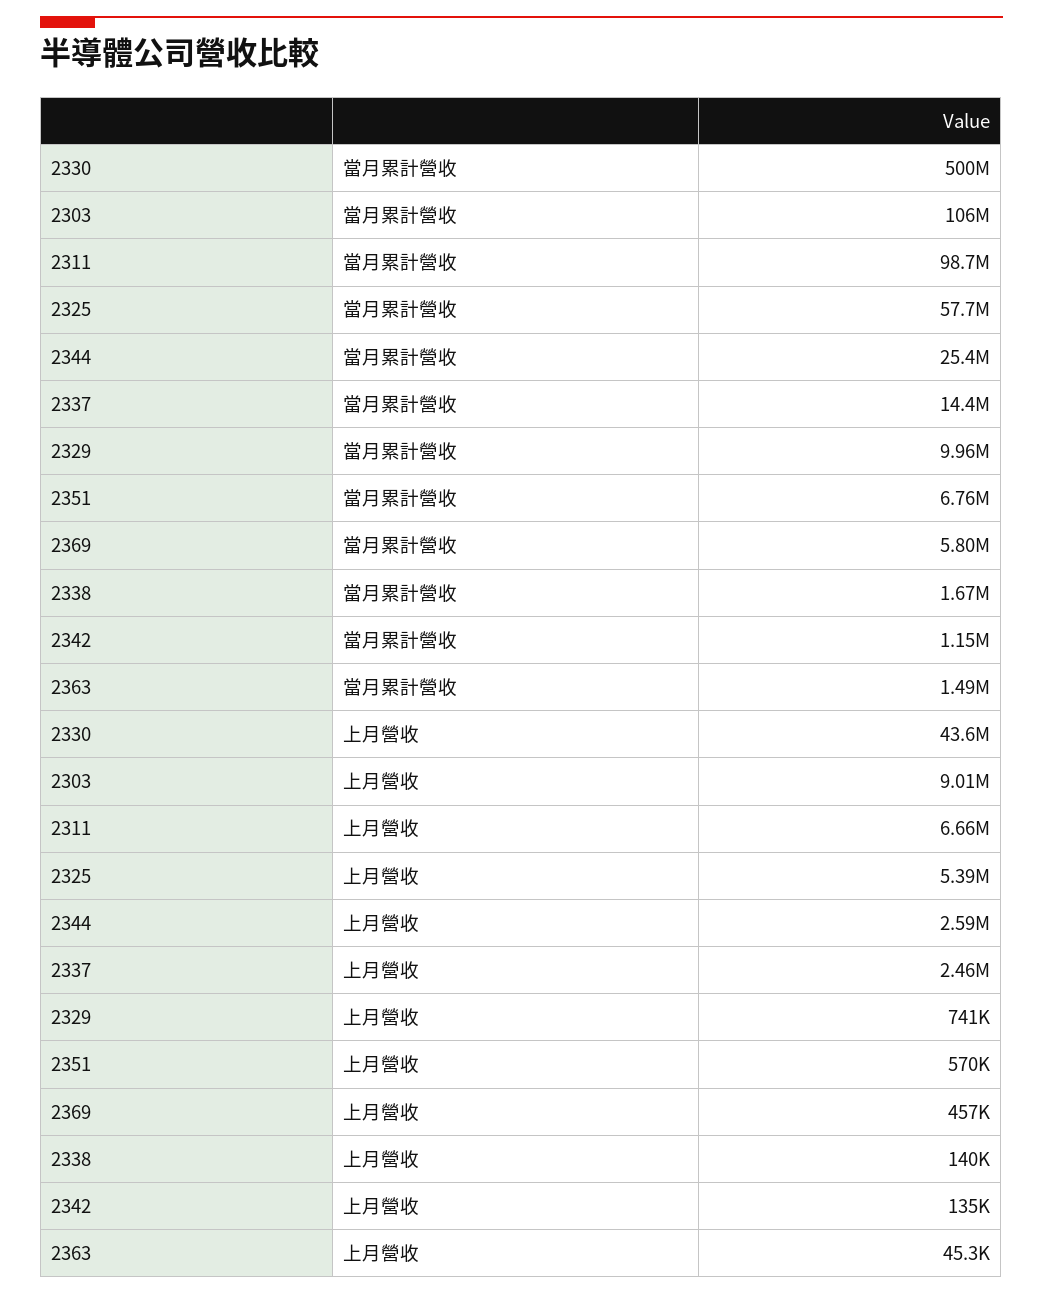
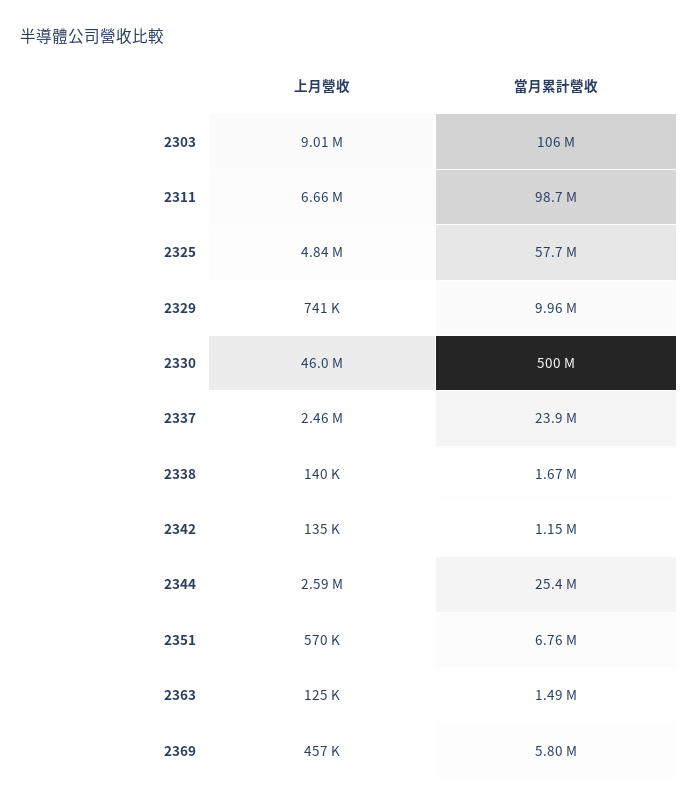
  {
    "2330": {
      "當月累計營收": 500000000,
-     "上月營收": 43600000
+     "上月營收": 46000000
    },
    "2303": {
      "當月累計營收": 106000000,
      "上月營收": 9010000
    },
    "2311": {
      "當月累計營收": 98700000,
      "上月營收": 6660000
    },
    "2325": {
      "當月累計營收": 57700000,
-     "上月營收": 5390000
+     "上月營收": 4840000
    },
    "2344": {
      "當月累計營收": 25400000,
      "上月營收": 2590000
    },
    "2337": {
-     "當月累計營收": 14400000,
+     "當月累計營收": 23900000,
      "上月營收": 2460000
    },
    "2329": {
      "當月累計營收": 9960000,
      "上月營收": 741000
    },
    "2351": {
      "當月累計營收": 6760000,
      "上月營收": 570000
    },
    "2369": {
      "當月累計營收": 5800000,
      "上月營收": 457000
    },
    "2338": {
      "當月累計營收": 1670000,
      "上月營收": 140000
    },
    "2342": {
      "當月累計營收": 1150000,
      "上月營收": 135000
    },
    "2363": {
      "當月累計營收": 1490000,
-     "上月營收": 45300
+     "上月營收": 125000
    }
  }

